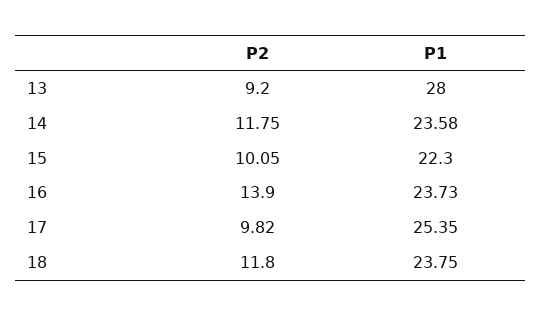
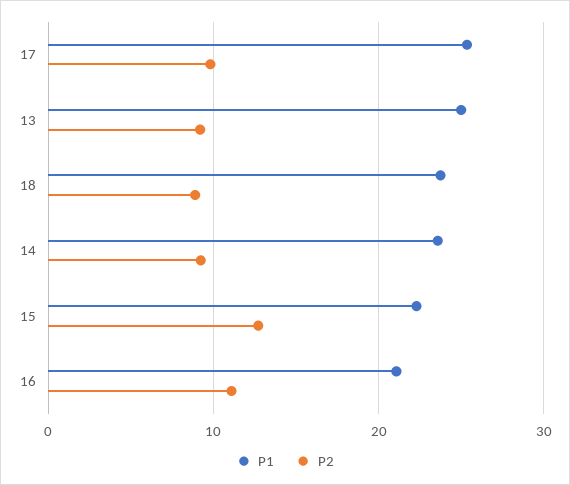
  {
    "P2": {
      "13": 9.2,
-     "14": 11.75,
+     "14": 9,
-     "15": 10.05,
+     "15": 13,
-     "16": 13.9,
+     "16": 11,
      "17": 9.82,
-     "18": 11.8
+     "18": 9
    },
    "P1": {
-     "13": 28,
+     "13": 25,
      "14": 23.58,
      "15": 22.3,
-     "16": 23.73,
+     "16": 21,
      "17": 25.35,
      "18": 23.75
    }
  }

